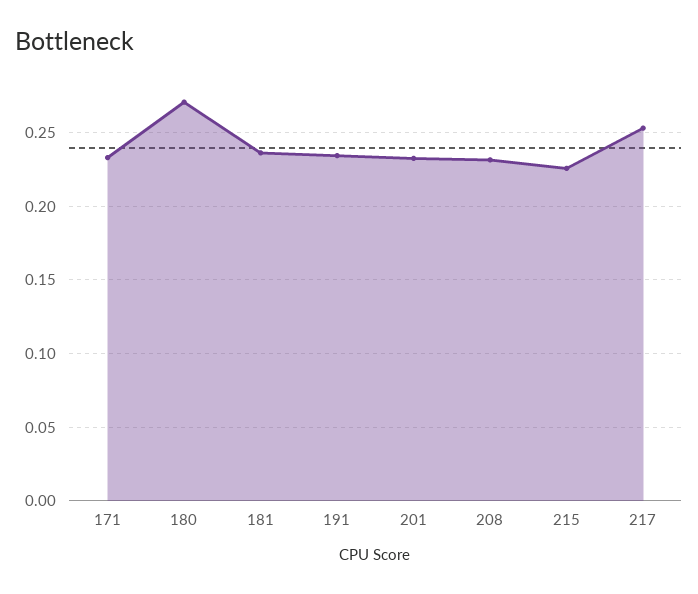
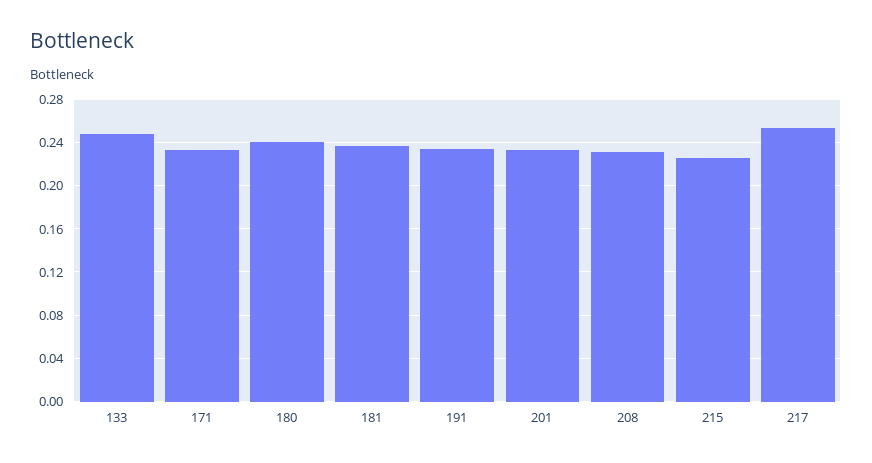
  {
    "171": 0.235,
-   "180": 0.27,
+   "180": 0.24,
    "181": 0.235,
    "191": 0.235,
    "201": 0.235,
    "208": 0.23,
    "215": 0.225,
-   "217": 0.255
+   "217": 0.255,
+   "133": 0.25
  }

